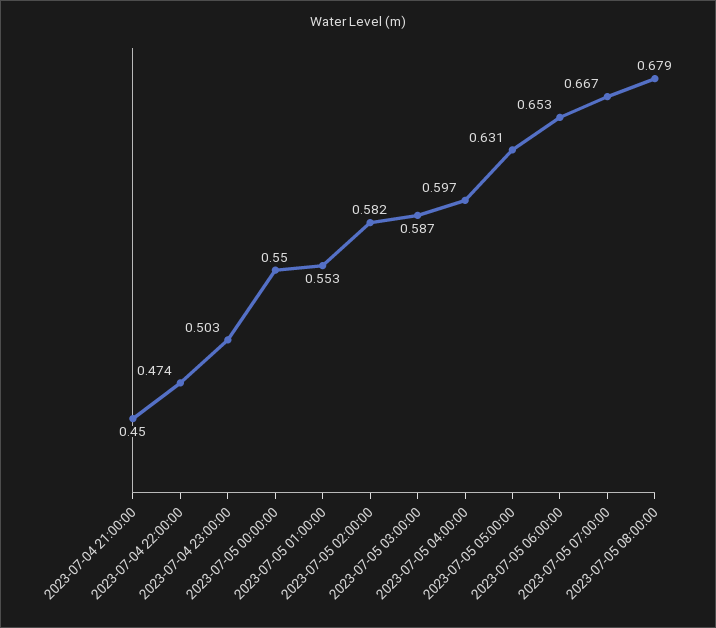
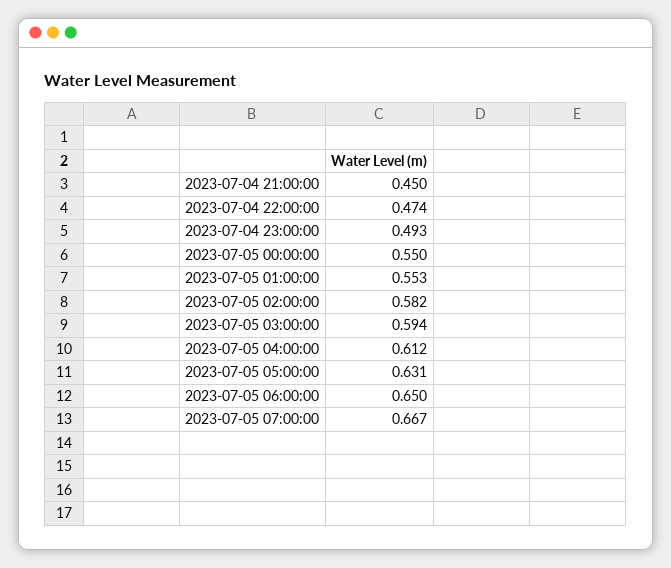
  {
    "2023-07-04 21:00:00": 0.45,
    "2023-07-04 22:00:00": 0.474,
-   "2023-07-04 23:00:00": 0.503,
+   "2023-07-04 23:00:00": 0.493,
    "2023-07-05 00:00:00": 0.55,
    "2023-07-05 01:00:00": 0.553,
    "2023-07-05 02:00:00": 0.582,
-   "2023-07-05 03:00:00": 0.587,
+   "2023-07-05 03:00:00": 0.594,
-   "2023-07-05 04:00:00": 0.597,
+   "2023-07-05 04:00:00": 0.612,
    "2023-07-05 05:00:00": 0.631,
-   "2023-07-05 06:00:00": 0.653,
+   "2023-07-05 06:00:00": 0.65,
-   "2023-07-05 07:00:00": 0.667,
+   "2023-07-05 07:00:00": 0.667
-   "2023-07-05 08:00:00": 0.679
  }

